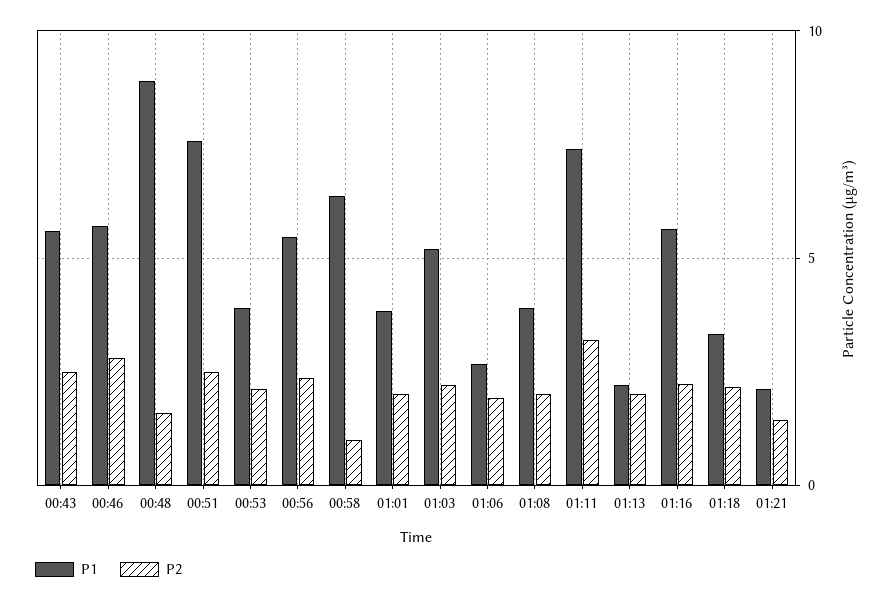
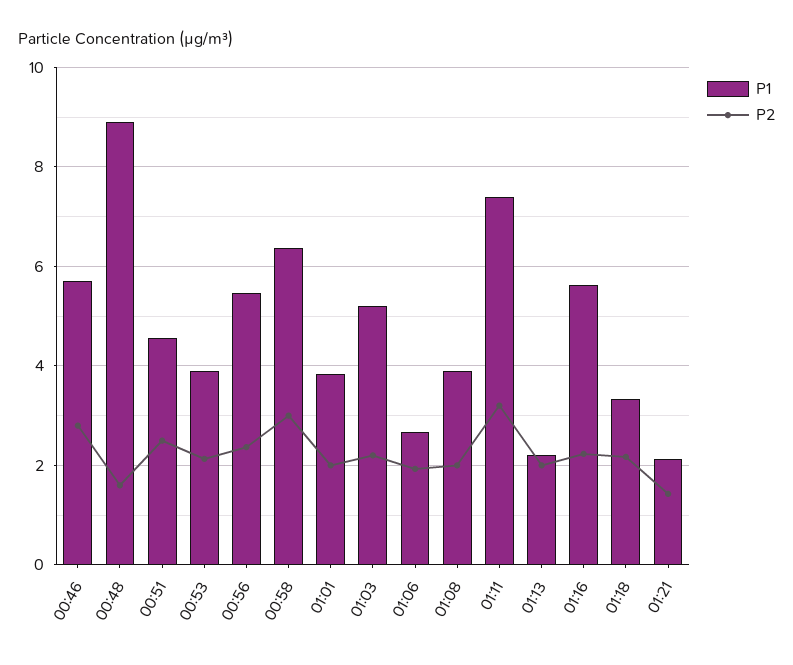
  {
    "P1": {
-     "00:43": 5.5,
      "00:46": 5.8,
      "00:48": 9,
-     "00:51": 7.5,
+     "00:51": 4.6,
      "00:53": 4,
      "00:56": 5.4,
      "00:58": 6.4,
      "01:01": 3.8,
      "01:03": 5.2,
      "01:06": 2.6,
      "01:08": 4,
      "01:11": 7.4,
      "01:13": 2.2,
      "01:16": 5.6,
      "01:18": 3.4,
      "01:21": 2.2
    },
    "P2": {
-     "00:43": 2.5,
      "00:46": 2.8,
      "00:48": 1.6,
      "00:51": 2.6,
      "00:53": 2.2,
      "00:56": 2.4,
-     "00:58": 1,
+     "00:58": 3,
      "01:01": 2,
      "01:03": 2.2,
      "01:06": 2,
      "01:08": 2,
      "01:11": 3.2,
      "01:13": 2,
      "01:16": 2.2,
      "01:18": 2.2,
      "01:21": 1.4
    }
  }

